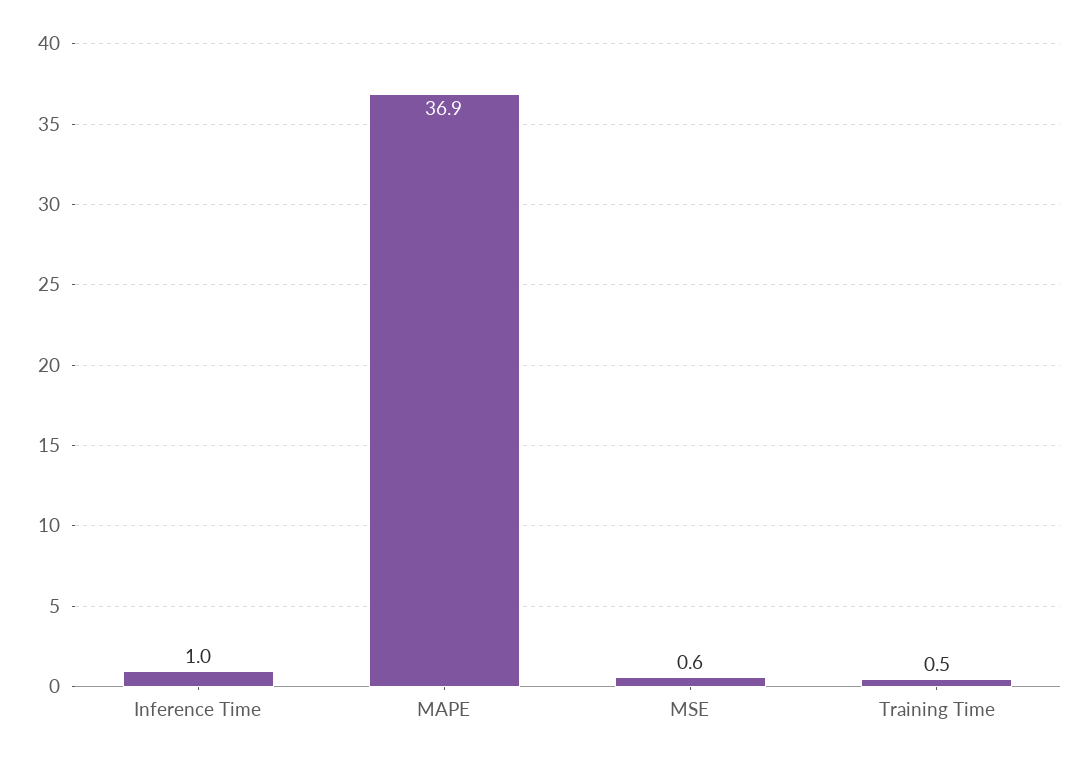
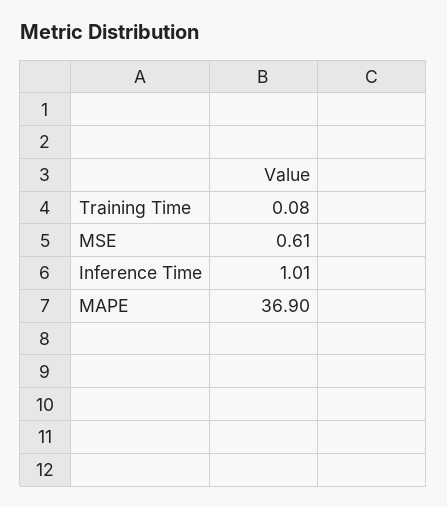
  {
    "Inference Time": 1.01,
    "MAPE": 36.9,
    "MSE": 0.61,
-   "Training Time": 0.5
+   "Training Time": 0.08
  }

